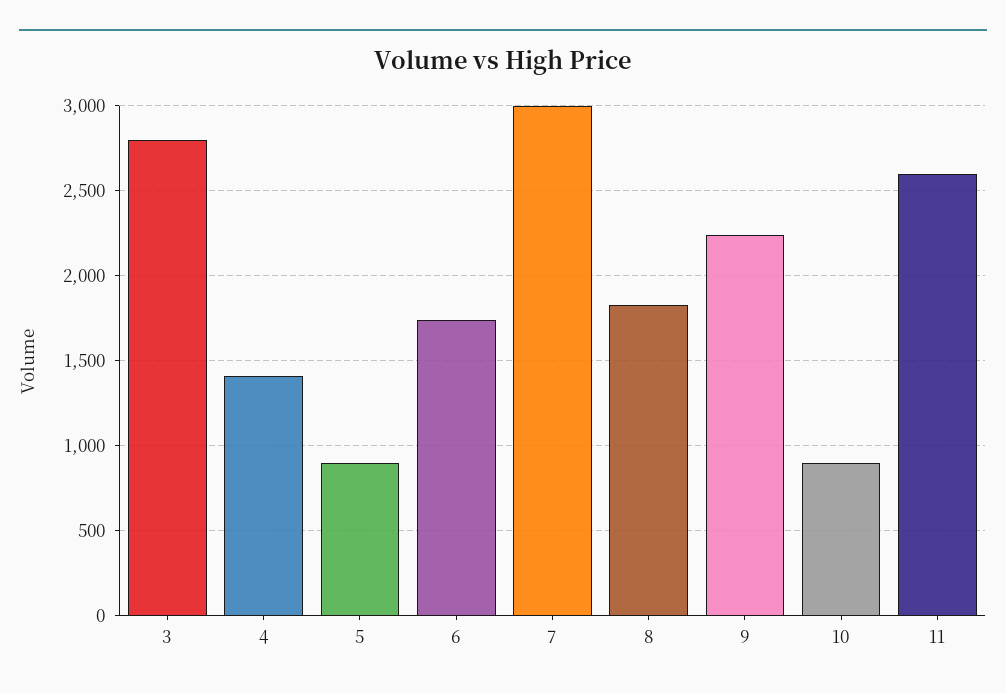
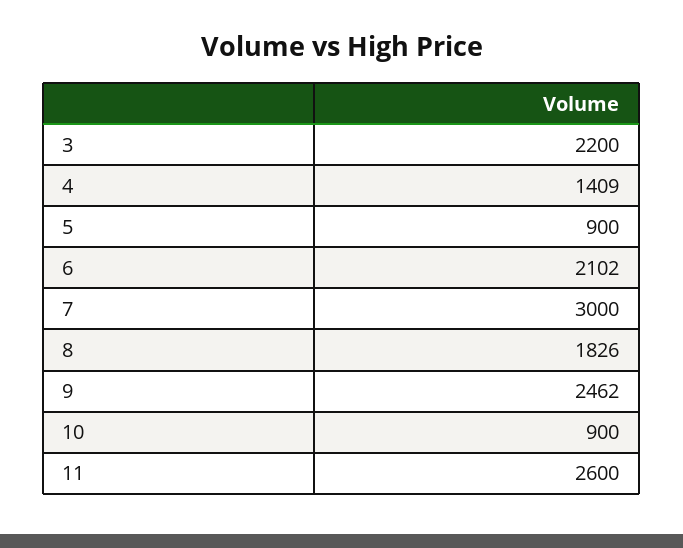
  {
-   "3": 2800,
+   "3": 2200,
    "4": 1409,
    "5": 900,
-   "6": 1750,
+   "6": 2102,
    "7": 3000,
    "8": 1826,
-   "9": 2250,
+   "9": 2462,
    "10": 900,
    "11": 2600
  }

